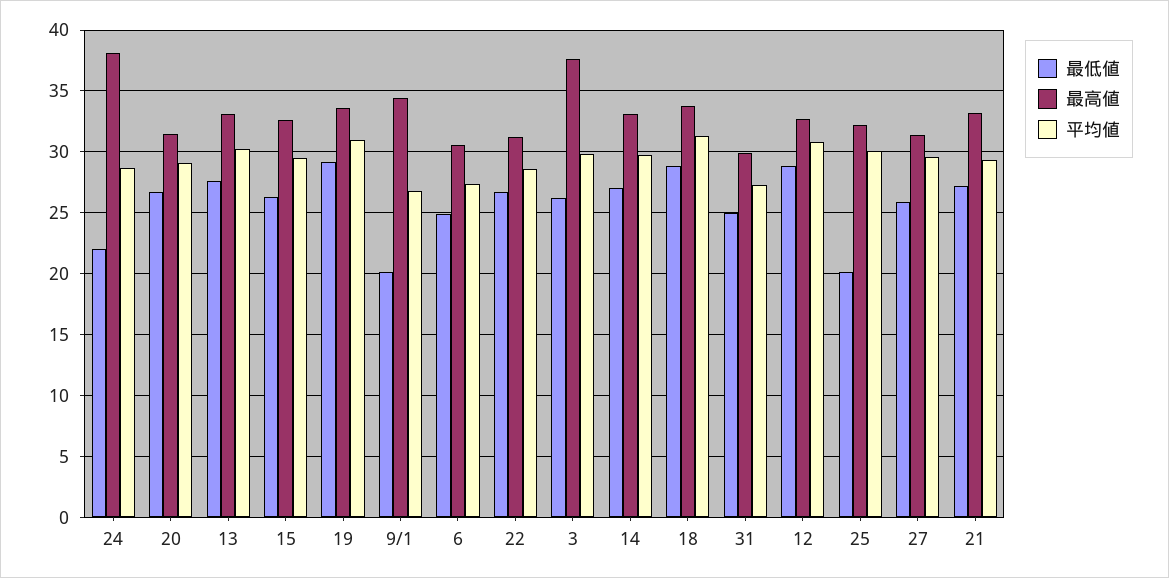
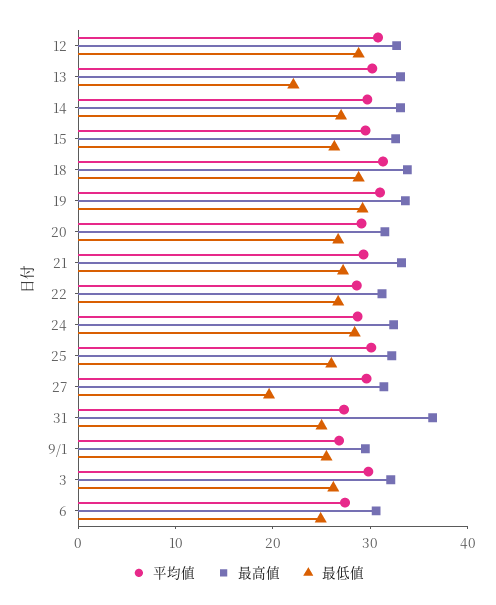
  {
    "最低値": {
-     "24": 22,
+     "24": 28,
      "20": 26.5,
-     "13": 27.5,
+     "13": 22,
      "15": 26.5,
      "19": 29,
-     "9/1": 20,
+     "9/1": 26,
      "6": 25,
      "22": 26.5,
      "3": 26,
      "14": 27,
      "18": 29,
      "31": 25,
      "12": 29,
-     "25": 20,
+     "25": 26,
-     "27": 26,
+     "27": 20,
      "21": 27
    },
    "最高値": {
-     "24": 38,
+     "24": 32,
      "20": 31.5,
      "13": 33,
      "15": 32.5,
      "19": 33.5,
-     "9/1": 34.5,
+     "9/1": 30,
      "6": 30.5,
      "22": 31,
-     "3": 37.5,
+     "3": 32,
      "14": 33,
      "18": 34,
-     "31": 30,
+     "31": 36,
      "12": 32.5,
      "25": 32,
      "27": 31.5,
      "21": 33
    },
    "平均値": {
      "24": 28.5,
      "20": 29,
      "13": 30,
      "15": 29.5,
      "19": 31,
      "9/1": 27,
      "6": 27.5,
      "22": 28.5,
      "3": 30,
      "14": 29.5,
      "18": 31.5,
      "31": 27.5,
      "12": 31,
      "25": 30,
      "27": 29.5,
      "21": 29.5
    }
  }

